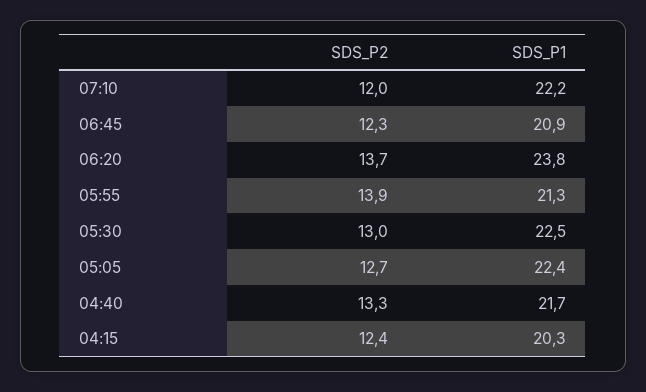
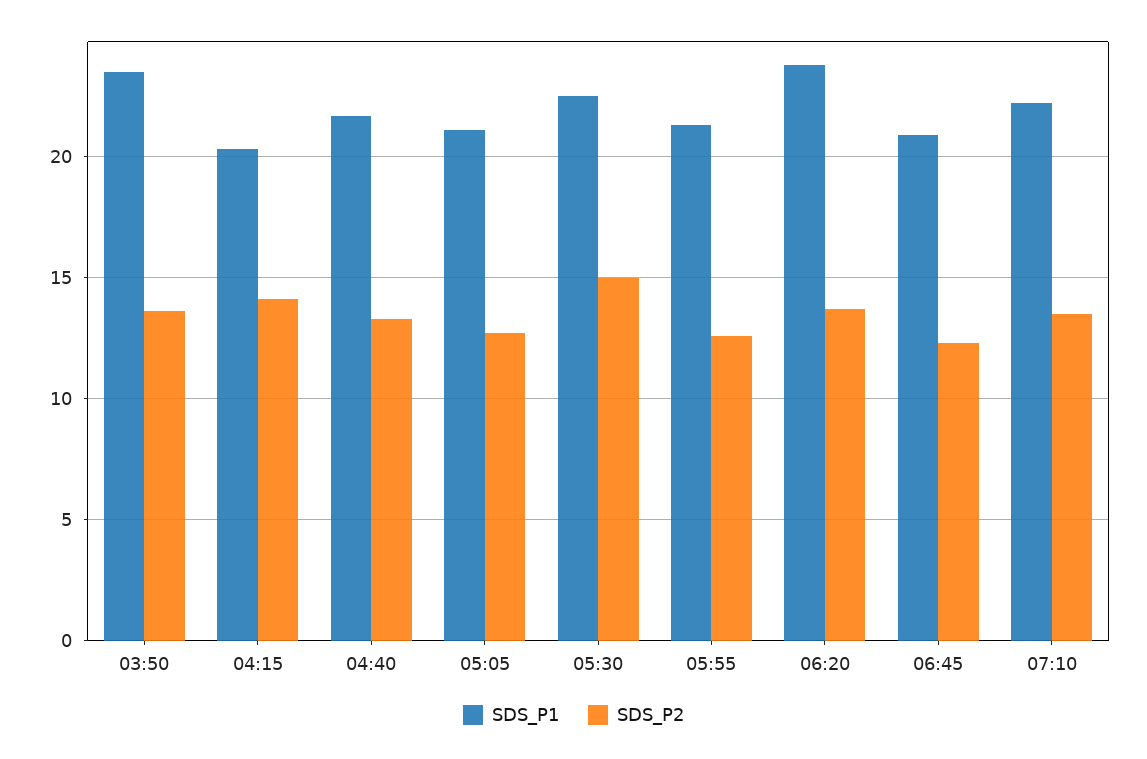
  {
    "SDS_P2": {
-     "07:10": 12,
+     "07:10": 13.5,
      "06:45": 12.3,
      "06:20": 13.7,
-     "05:55": 13.9,
+     "05:55": 12.5,
-     "05:30": 13,
+     "05:30": 15,
      "05:05": 12.7,
      "04:40": 13.3,
-     "04:15": 12.4
+     "04:15": 14,
+     "03:50": 13.5
    },
    "SDS_P1": {
      "07:10": 22.2,
      "06:45": 20.9,
      "06:20": 23.8,
      "05:55": 21.3,
      "05:30": 22.5,
-     "05:05": 22.4,
+     "05:05": 21,
      "04:40": 21.7,
-     "04:15": 20.3
+     "04:15": 20.3,
+     "03:50": 23.5
    }
  }

